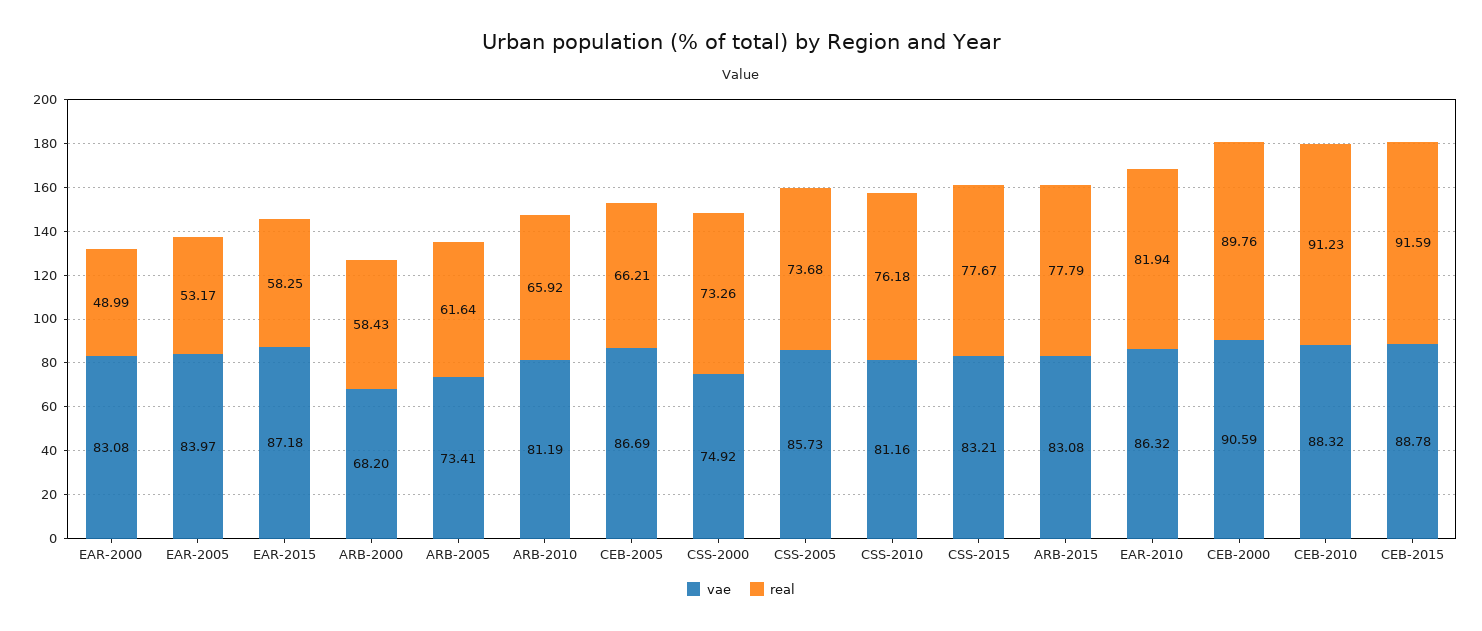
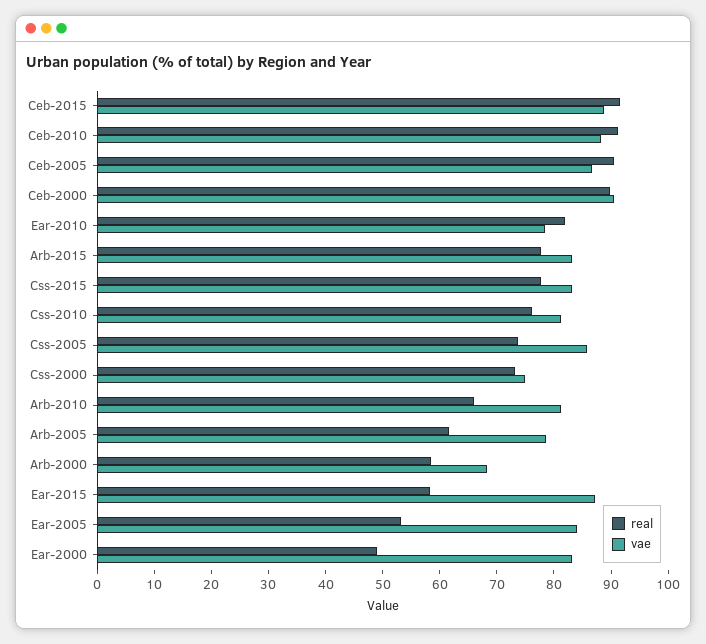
  {
    "vae": {
      "EAR-2000": 83.08,
      "EAR-2005": 83.97,
      "EAR-2015": 87.18,
      "ARB-2000": 68.2,
-     "ARB-2005": 73.41,
+     "ARB-2005": 78,
      "ARB-2010": 81.19,
      "CEB-2005": 86.69,
      "CSS-2000": 74.92,
      "CSS-2005": 85.73,
      "CSS-2010": 81.16,
      "CSS-2015": 83.21,
      "ARB-2015": 83.08,
-     "EAR-2010": 86.32,
+     "EAR-2010": 78,
      "CEB-2000": 90.59,
      "CEB-2010": 88.32,
      "CEB-2015": 88.78
    },
    "real": {
      "EAR-2000": 48.99,
      "EAR-2005": 53.17,
      "EAR-2015": 58.25,
      "ARB-2000": 58.43,
      "ARB-2005": 61.64,
      "ARB-2010": 65.92,
-     "CEB-2005": 66.21,
+     "CEB-2005": 90,
      "CSS-2000": 73.26,
      "CSS-2005": 73.68,
      "CSS-2010": 76.18,
      "CSS-2015": 77.67,
      "ARB-2015": 77.79,
      "EAR-2010": 81.94,
      "CEB-2000": 89.76,
      "CEB-2010": 91.23,
      "CEB-2015": 91.59
    }
  }

